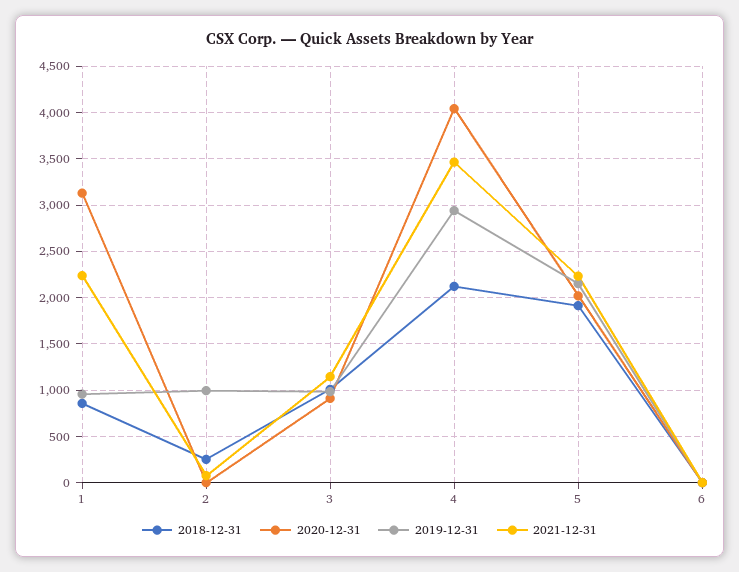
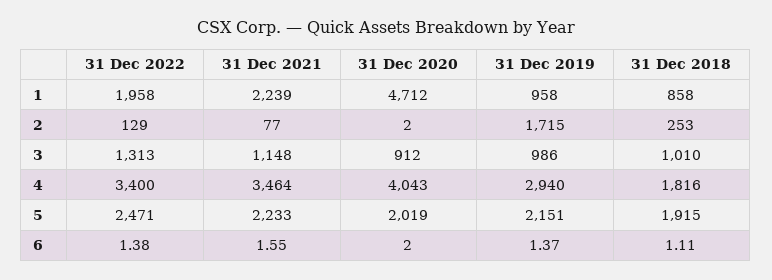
  {
    "2018-12-31": {
      "1": 858,
      "2": 253,
      "3": 1010,
-     "4": 2100,
+     "4": 1816,
      "5": 1915,
      "6": 1.11
    },
    "2020-12-31": {
-     "1": 3100,
+     "1": 4712,
      "2": 2,
      "3": 912,
      "4": 4043,
      "5": 2019,
      "6": 2
    },
    "2019-12-31": {
      "1": 958,
-     "2": 1000,
+     "2": 1715,
      "3": 986,
      "4": 2940,
      "5": 2151,
      "6": 1.37
    },
    "2021-12-31": {
      "1": 2239,
      "2": 77,
      "3": 1148,
      "4": 3464,
      "5": 2233,
      "6": 1.55
-   }
+   },
+   "31 Dec 2022": {
+     "1": 1958,
+     "2": 129,
+     "3": 1313,
+     "4": 3400,
+     "5": 2471,
+     "6": 1.38
+   }
  }

